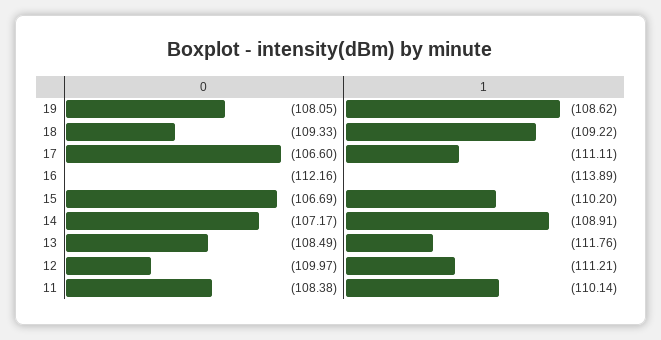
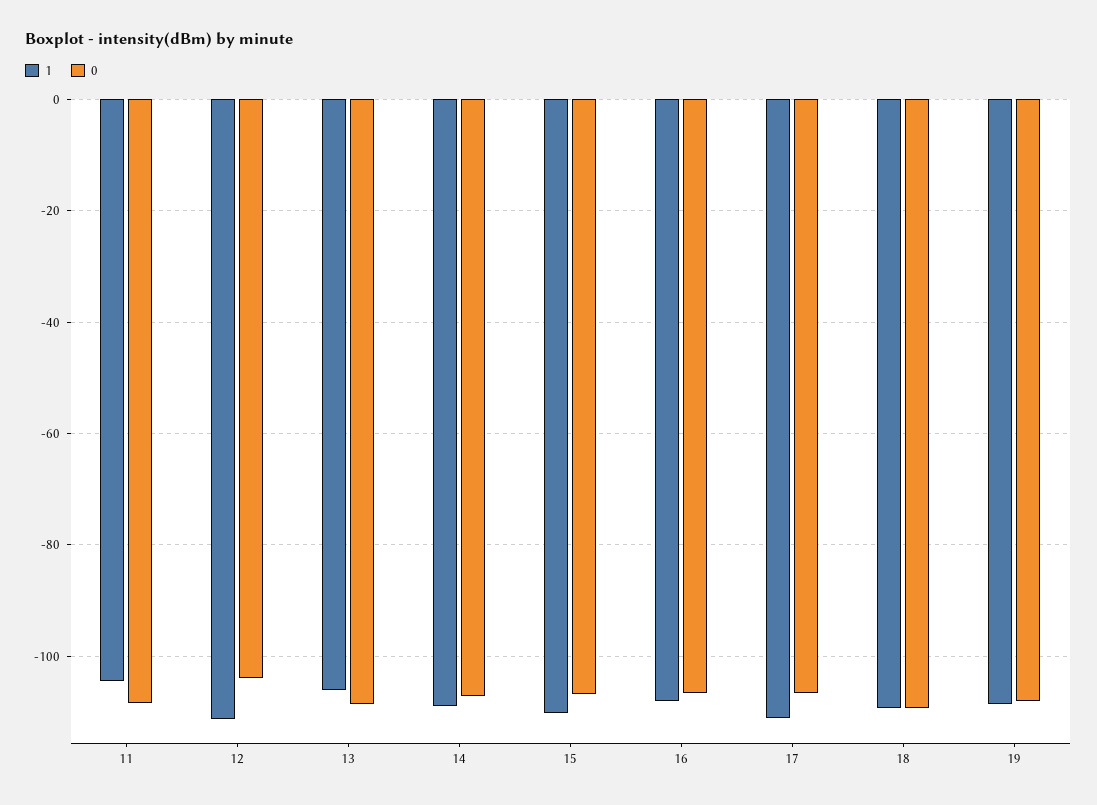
  {
    "0": {
      "19": -108.05,
      "18": -109.33,
      "17": -106.6,
-     "16": -112.16,
+     "16": -106,
      "15": -106.69,
      "14": -107.17,
      "13": -108.49,
-     "12": -109.97,
+     "12": -104,
      "11": -108.38
    },
    "1": {
      "19": -108.62,
      "18": -109.22,
      "17": -111.11,
-     "16": -113.89,
+     "16": -108,
      "15": -110.2,
      "14": -108.91,
-     "13": -111.76,
+     "13": -106,
      "12": -111.21,
-     "11": -110.14
+     "11": -104
    }
  }

